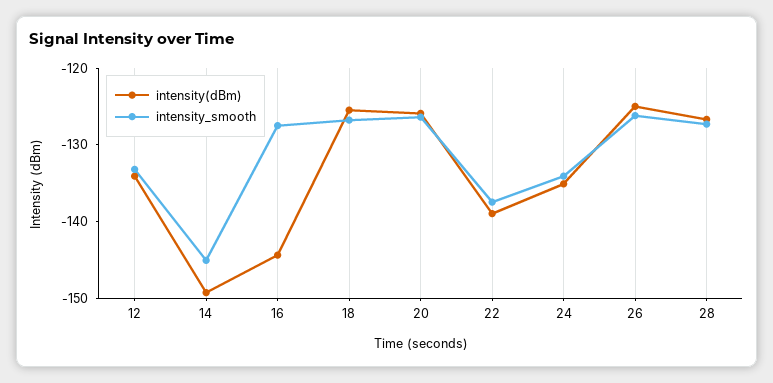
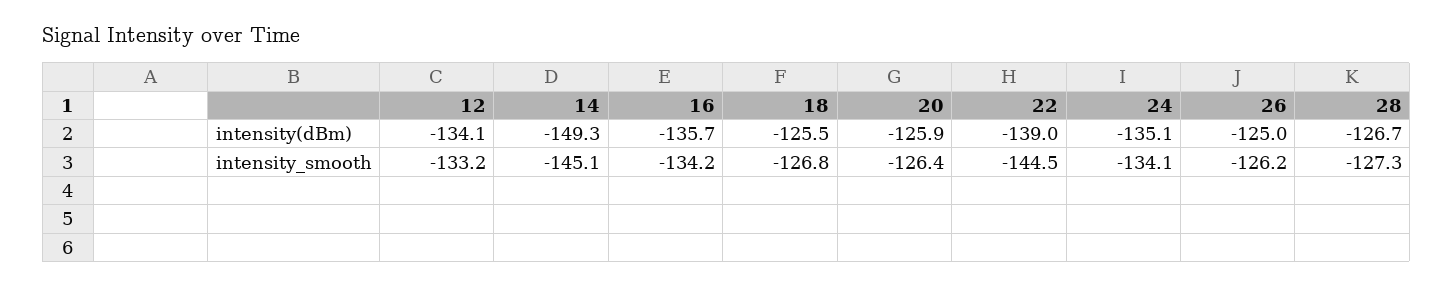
  {
    "intensity(dBm)": {
      "12": -134.1,
      "14": -149.3,
-     "16": -144,
+     "16": -135.7,
      "18": -125.5,
      "20": -125.9,
      "22": -139,
      "24": -135.1,
      "26": -125,
      "28": -126.7
    },
    "intensity_smooth": {
      "12": -133.2,
      "14": -145.1,
-     "16": -128,
+     "16": -134.2,
      "18": -126.8,
      "20": -126.4,
-     "22": -138,
+     "22": -144.5,
      "24": -134.1,
      "26": -126.2,
      "28": -127.3
    }
  }

